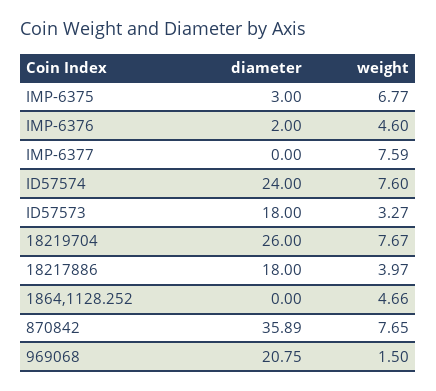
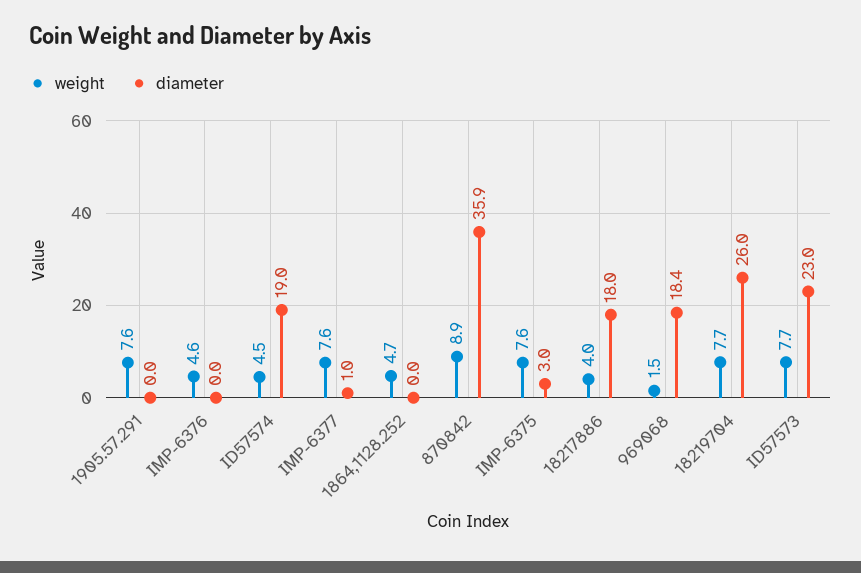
  {
    "diameter": {
      "IMP-6375": 3,
-     "IMP-6376": 2,
+     "IMP-6376": 0,
-     "IMP-6377": 0,
+     "IMP-6377": 1,
-     "ID57574": 24,
+     "ID57574": 19,
-     "ID57573": 18,
+     "ID57573": 23,
      "18219704": 26,
      "18217886": 18,
      "1864,1128.252": 0,
      "870842": 35.89,
-     "969068": 20.75
+     "969068": 18.4,
+     "1905.57.291": 0
    },
    "weight": {
-     "IMP-6375": 6.77,
+     "IMP-6375": 7.6,
      "IMP-6376": 4.6,
      "IMP-6377": 7.59,
-     "ID57574": 7.6,
+     "ID57574": 4.5,
-     "ID57573": 3.27,
+     "ID57573": 7.7,
      "18219704": 7.67,
      "18217886": 3.97,
      "1864,1128.252": 4.66,
-     "870842": 7.65,
+     "870842": 8.9,
-     "969068": 1.5
+     "969068": 1.5,
+     "1905.57.291": 7.6
    }
  }

